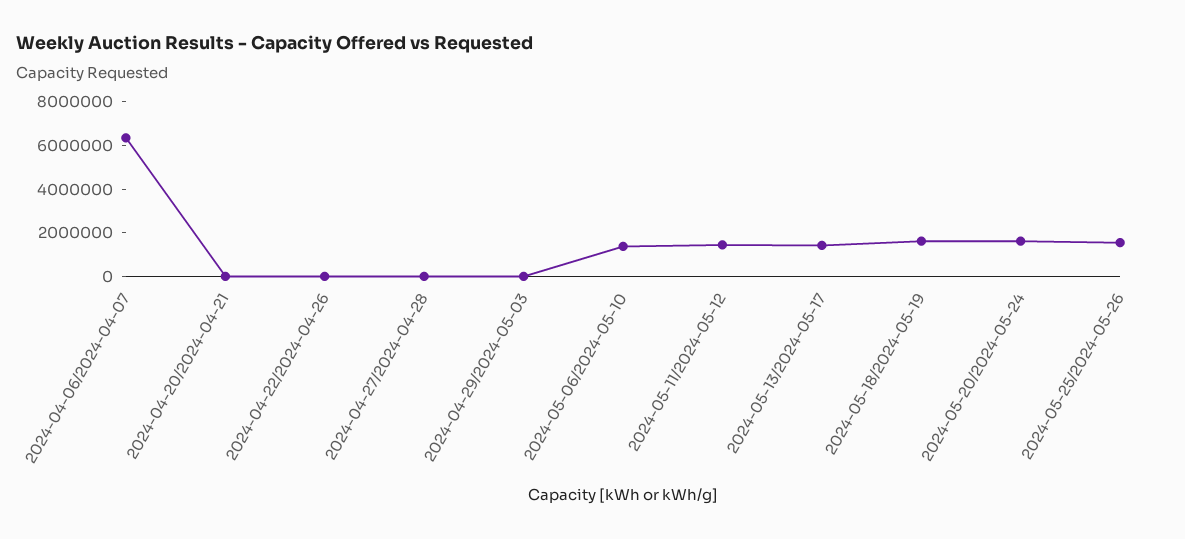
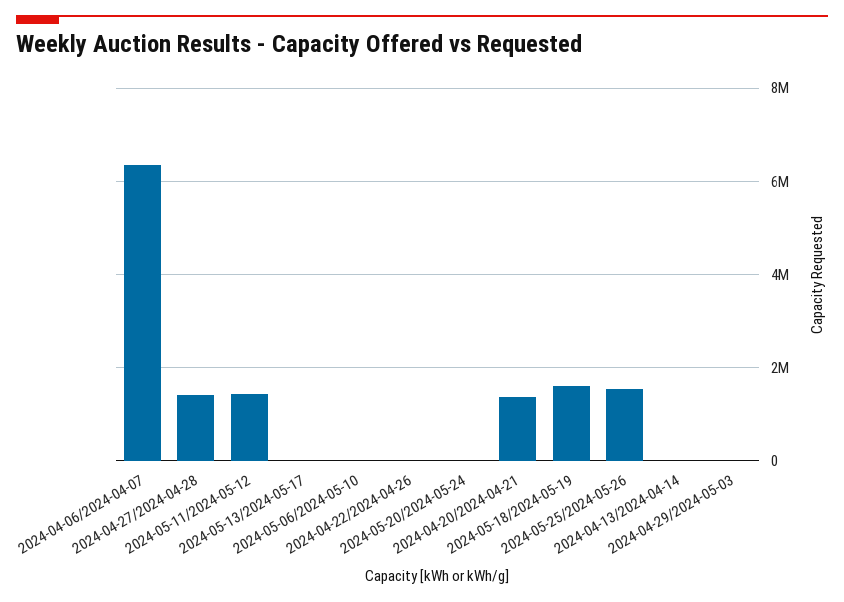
  {
    "2024-04-06/2024-04-07": 6400000,
-   "2024-04-20/2024-04-21": 0,
+   "2024-04-20/2024-04-21": 1400000,
    "2024-04-22/2024-04-26": 0,
-   "2024-04-27/2024-04-28": 0,
+   "2024-04-27/2024-04-28": 1400000,
    "2024-04-29/2024-05-03": 0,
-   "2024-05-06/2024-05-10": 1500000,
+   "2024-05-06/2024-05-10": 0,
    "2024-05-11/2024-05-12": 1400000,
-   "2024-05-13/2024-05-17": 1500000,
+   "2024-05-13/2024-05-17": 0,
    "2024-05-18/2024-05-19": 1600000,
-   "2024-05-20/2024-05-24": 1500000,
+   "2024-05-20/2024-05-24": 0,
-   "2024-05-25/2024-05-26": 1600000
+   "2024-05-25/2024-05-26": 1600000,
+   "2024-04-13/2024-04-14": 0
  }

